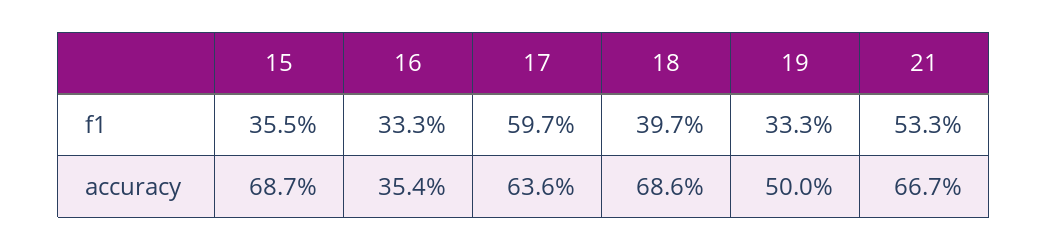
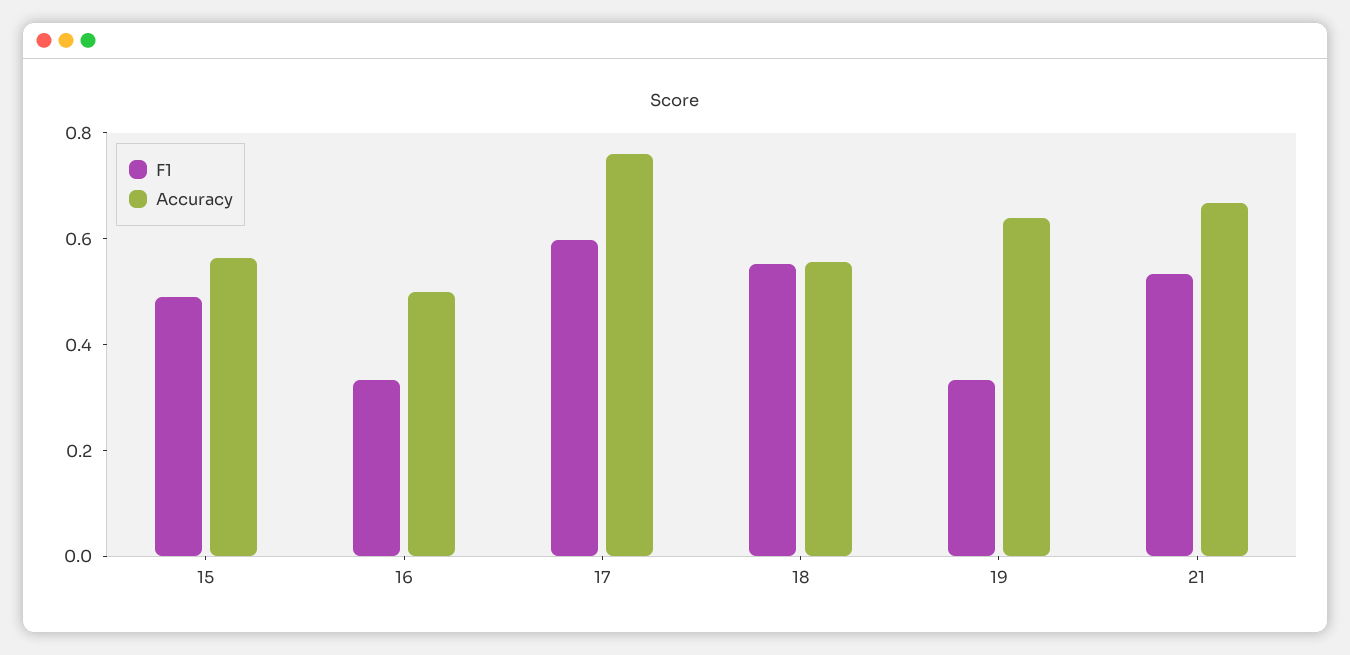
  {
    "f1": {
-     "15": 0.355,
+     "15": 0.5,
      "16": 0.333,
      "17": 0.597,
-     "18": 0.397,
+     "18": 0.55,
      "19": 0.333,
      "21": 0.533
    },
    "accuracy": {
-     "15": 0.687,
+     "15": 0.55,
-     "16": 0.354,
+     "16": 0.5,
-     "17": 0.636,
+     "17": 0.75,
-     "18": 0.686,
+     "18": 0.55,
-     "19": 0.5,
+     "19": 0.65,
      "21": 0.667
    }
  }

